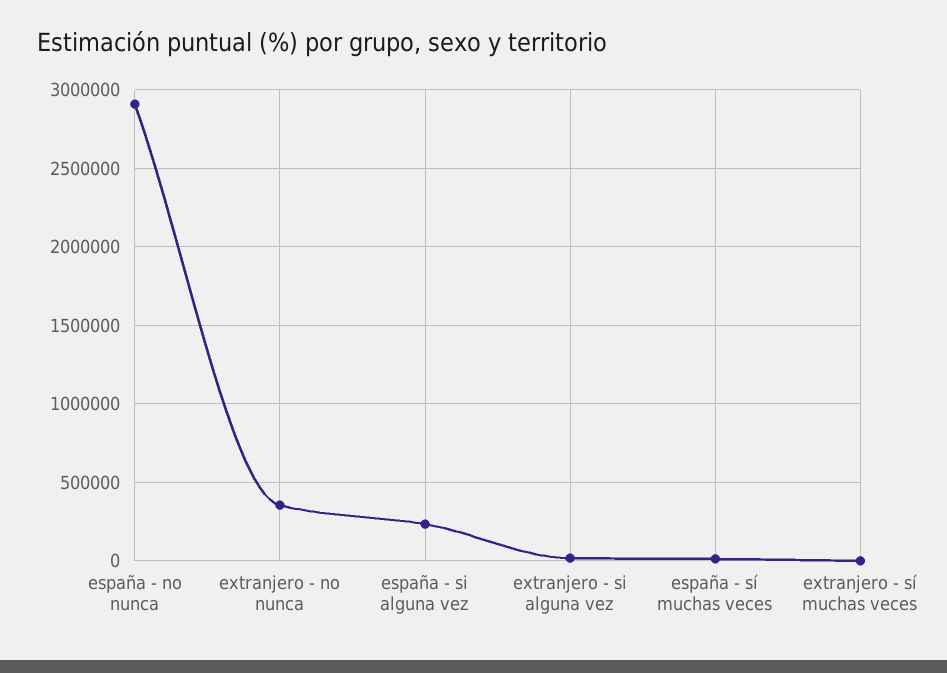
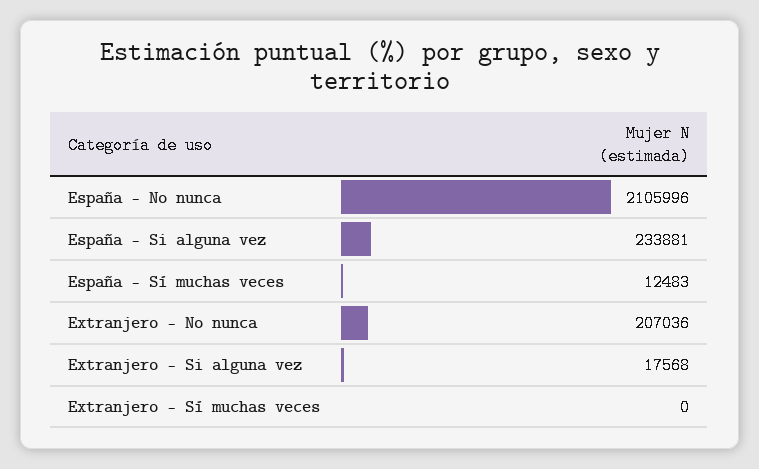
  {
-   "españa - no nunca": 2900000,
+   "españa - no nunca": 2105996,
-   "extranjero - no nunca": 350000,
+   "extranjero - no nunca": 207036,
    "españa - si alguna vez": 233881,
    "extranjero - si alguna vez": 17568,
    "españa - sí muchas veces": 12483,
    "extranjero - sí muchas veces": 0
  }

